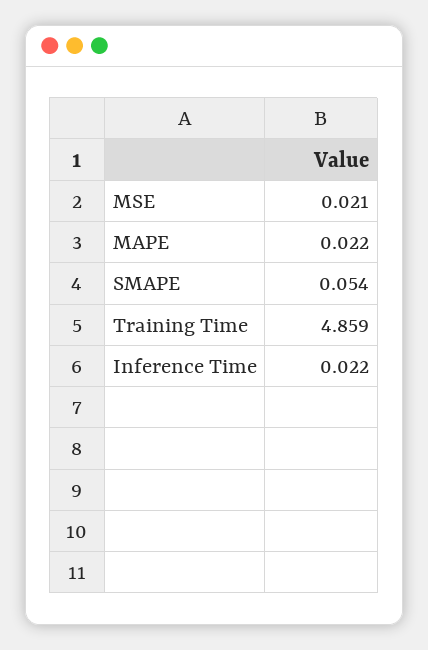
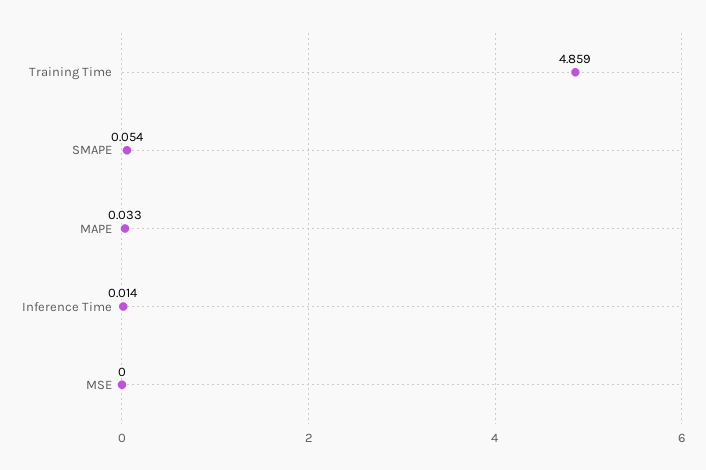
  {
-   "MSE": 0.021,
+   "MSE": 0,
-   "MAPE": 0.022,
+   "MAPE": 0.033,
    "SMAPE": 0.054,
    "Training Time": 4.859,
-   "Inference Time": 0.022
+   "Inference Time": 0.014
  }

